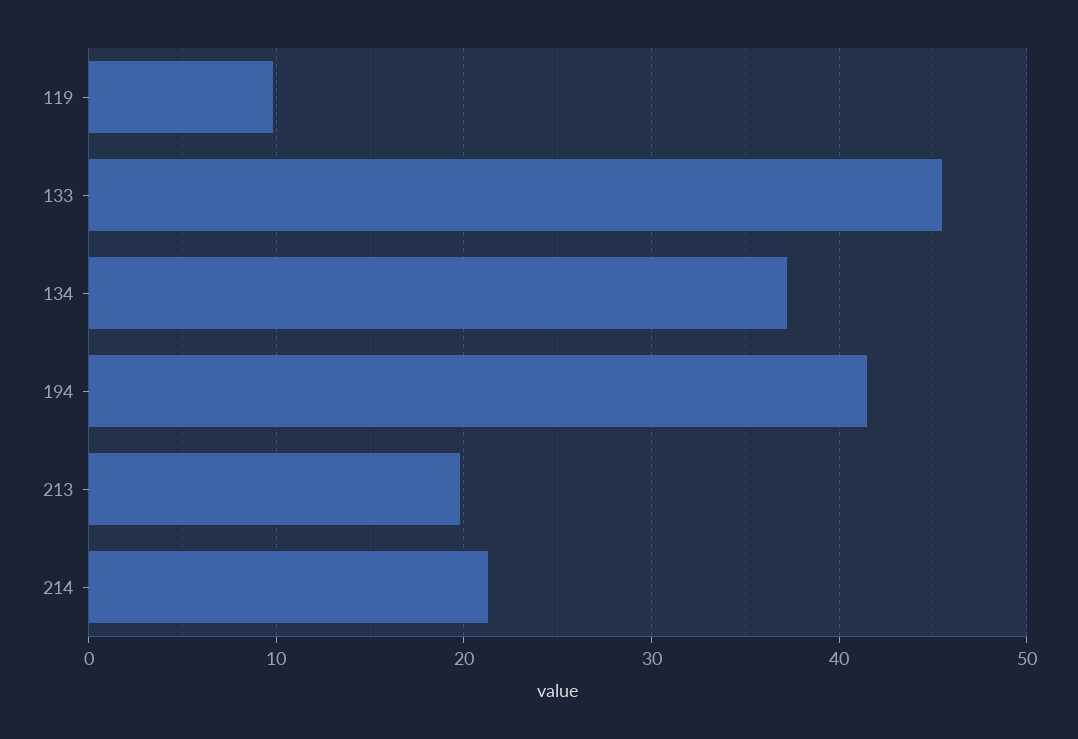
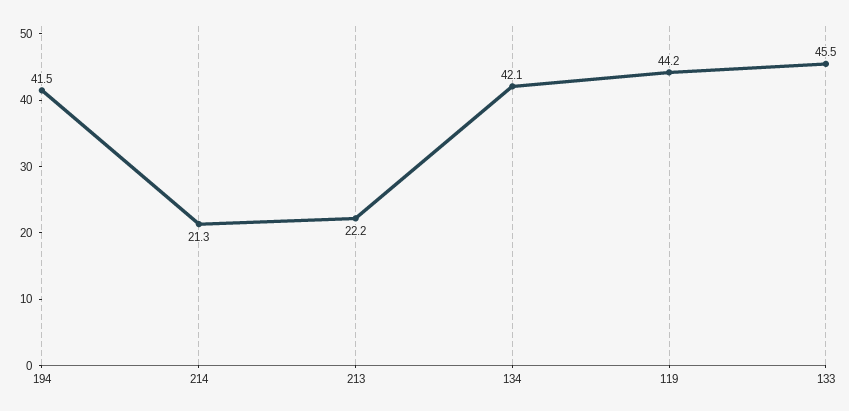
  {
-   "119": 10,
+   "119": 44.2,
    "133": 45.5,
-   "134": 37,
+   "134": 42.1,
    "194": 41.5,
-   "213": 20,
+   "213": 22.2,
    "214": 21.3
  }

